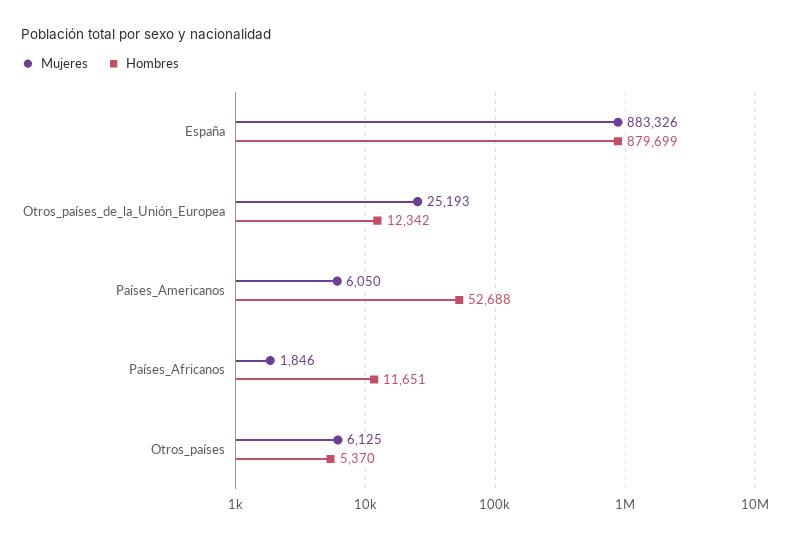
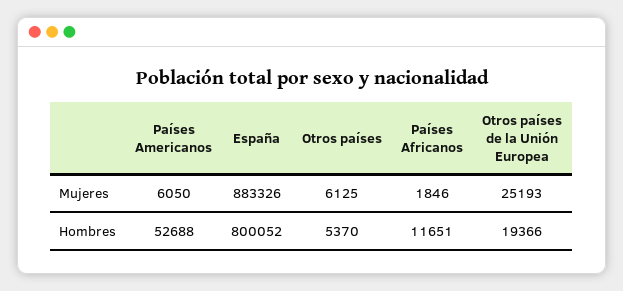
  {
    "Mujeres": {
      "España": 883326,
      "Otros_países_de_la_Unión_Europea": 25193,
      "Países_Americanos": 6050,
      "Países_Africanos": 1846,
      "Otros_países": 6125
    },
    "Hombres": {
-     "España": 879699,
+     "España": 800052,
-     "Otros_países_de_la_Unión_Europea": 12342,
+     "Otros_países_de_la_Unión_Europea": 19366,
      "Países_Americanos": 52688,
      "Países_Africanos": 11651,
      "Otros_países": 5370
    }
  }

